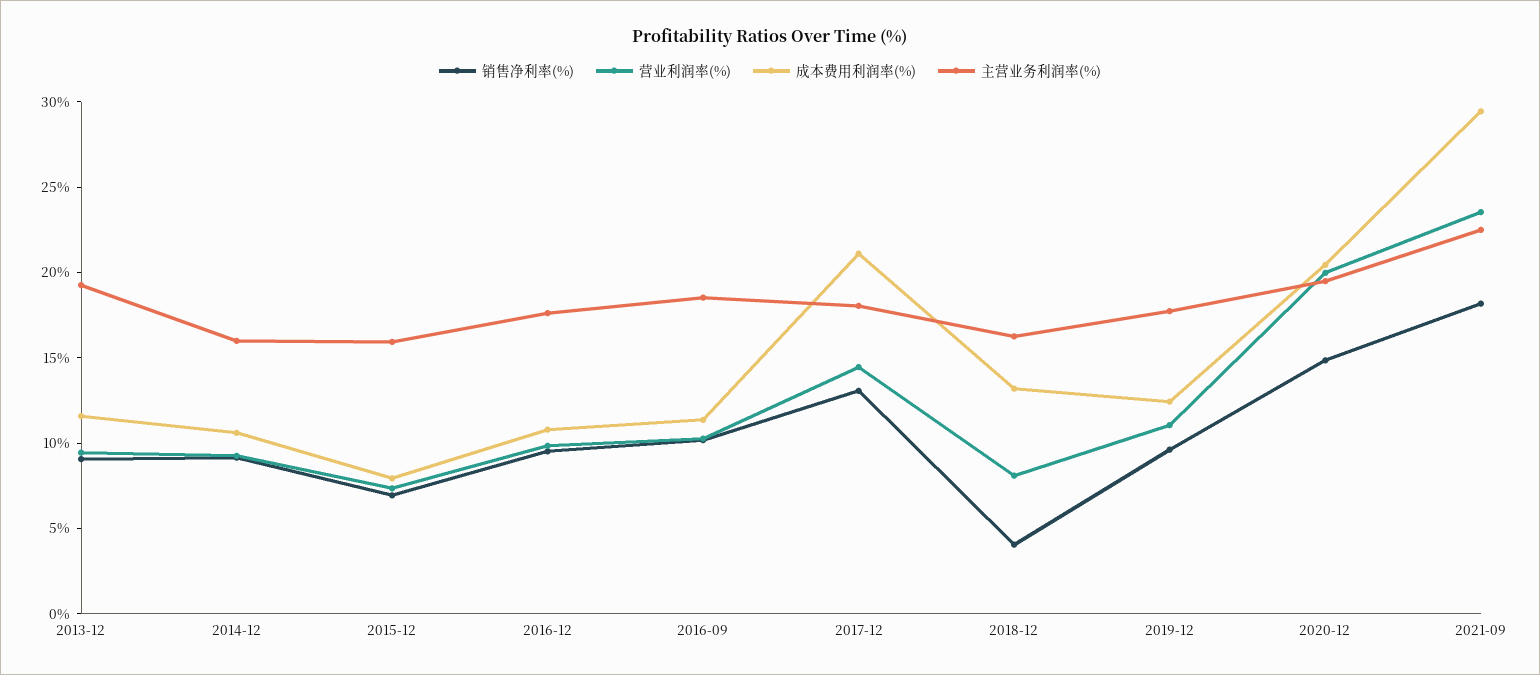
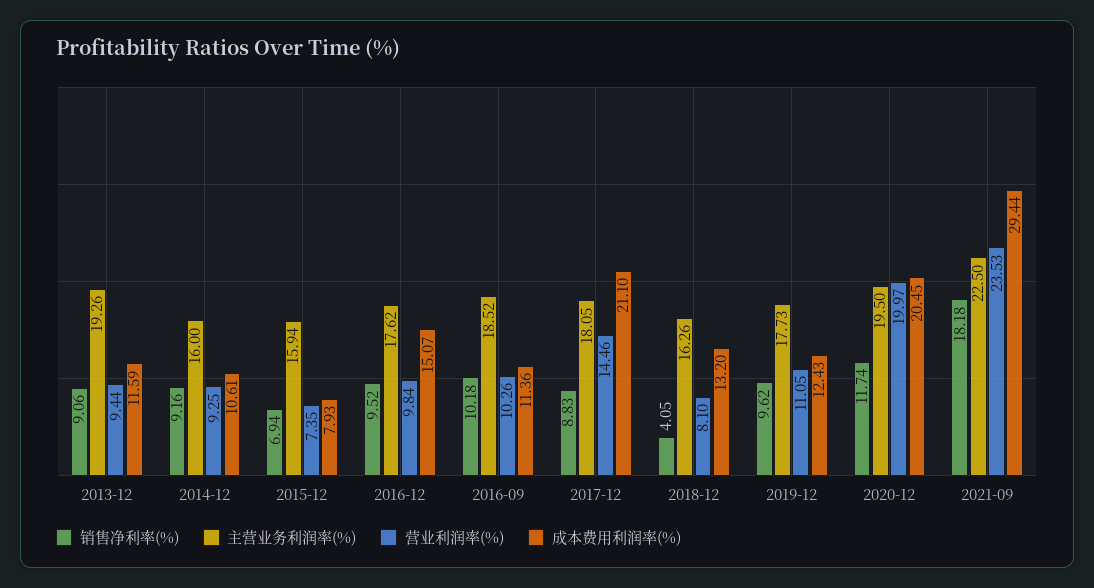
  {
    "销售净利率(%)": {
      "2013-12": 9.06,
      "2014-12": 9.16,
      "2015-12": 6.94,
      "2016-12": 9.52,
      "2016-09": 10.18,
-     "2017-12": 13,
+     "2017-12": 8.83,
      "2018-12": 4.05,
      "2019-12": 9.62,
-     "2020-12": 15,
+     "2020-12": 11.74,
      "2021-09": 18.18
    },
    "营业利润率(%)": {
      "2013-12": 9.44,
      "2014-12": 9.25,
      "2015-12": 7.35,
      "2016-12": 9.84,
      "2016-09": 10.26,
      "2017-12": 14.46,
      "2018-12": 8.1,
      "2019-12": 11.05,
      "2020-12": 19.97,
      "2021-09": 23.53
    },
    "成本费用利润率(%)": {
      "2013-12": 11.59,
      "2014-12": 10.61,
      "2015-12": 7.93,
-     "2016-12": 11,
+     "2016-12": 15.07,
      "2016-09": 11.36,
      "2017-12": 21.1,
      "2018-12": 13.2,
      "2019-12": 12.43,
      "2020-12": 20.45,
      "2021-09": 29.44
    },
    "主营业务利润率(%)": {
      "2013-12": 19.26,
      "2014-12": 16,
      "2015-12": 15.94,
      "2016-12": 17.62,
      "2016-09": 18.52,
      "2017-12": 18.05,
      "2018-12": 16.26,
      "2019-12": 17.73,
      "2020-12": 19.5,
      "2021-09": 22.5
    }
  }

